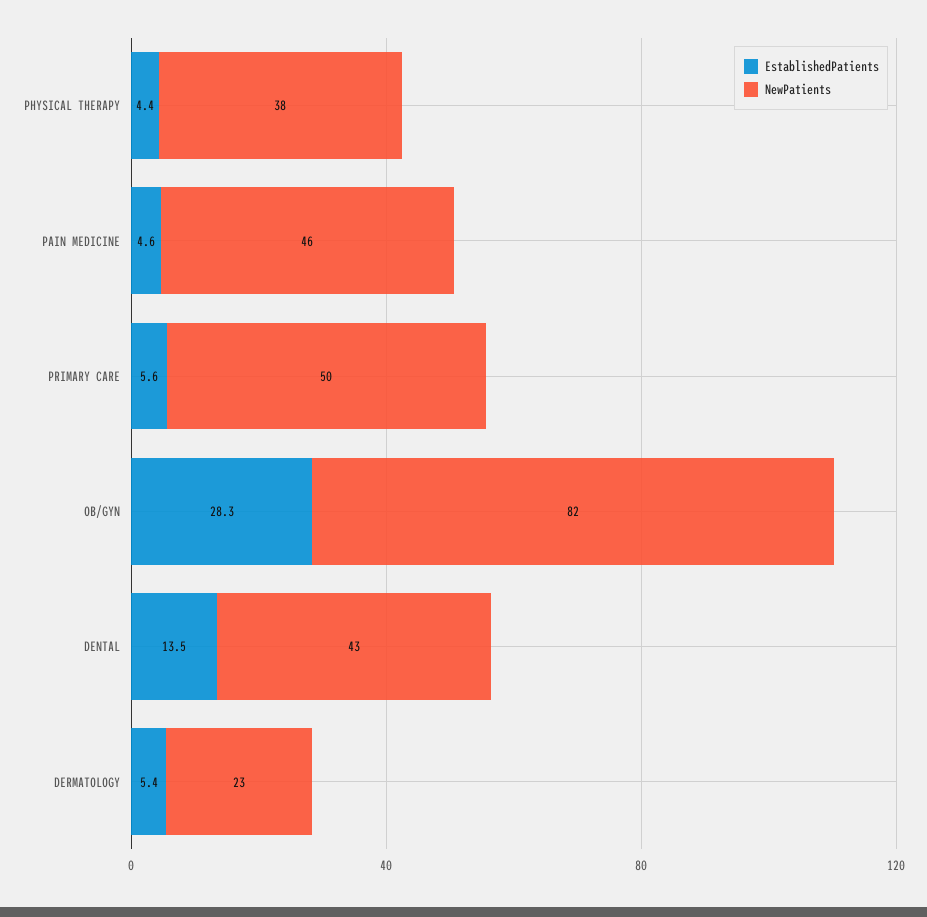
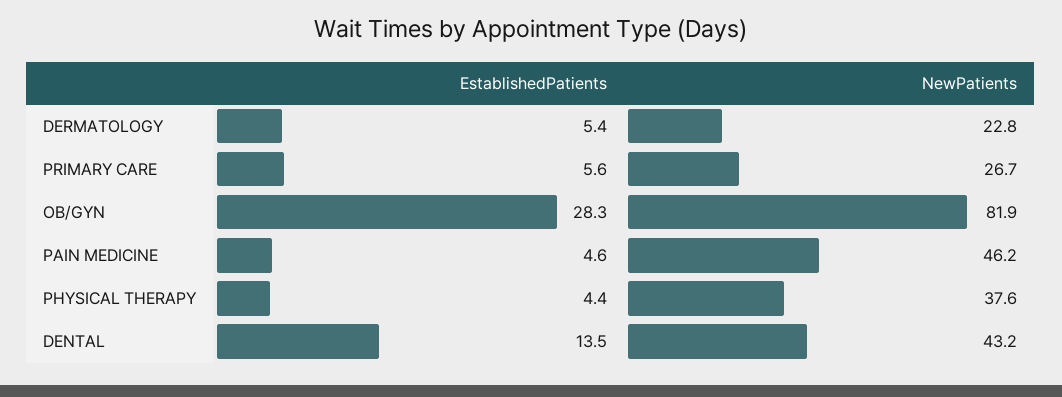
  {
    "EstablishedPatients": {
      "PHYSICAL THERAPY": 4.4,
      "PAIN MEDICINE": 4.6,
      "PRIMARY CARE": 5.6,
      "OB/GYN": 28.3,
      "DENTAL": 13.5,
      "DERMATOLOGY": 5.4
    },
    "NewPatients": {
      "PHYSICAL THERAPY": 37.6,
      "PAIN MEDICINE": 46.2,
-     "PRIMARY CARE": 50,
+     "PRIMARY CARE": 26.7,
      "OB/GYN": 81.9,
      "DENTAL": 43.2,
      "DERMATOLOGY": 22.8
    }
  }

